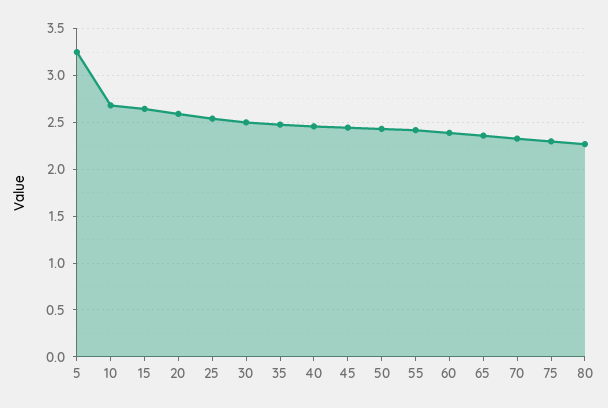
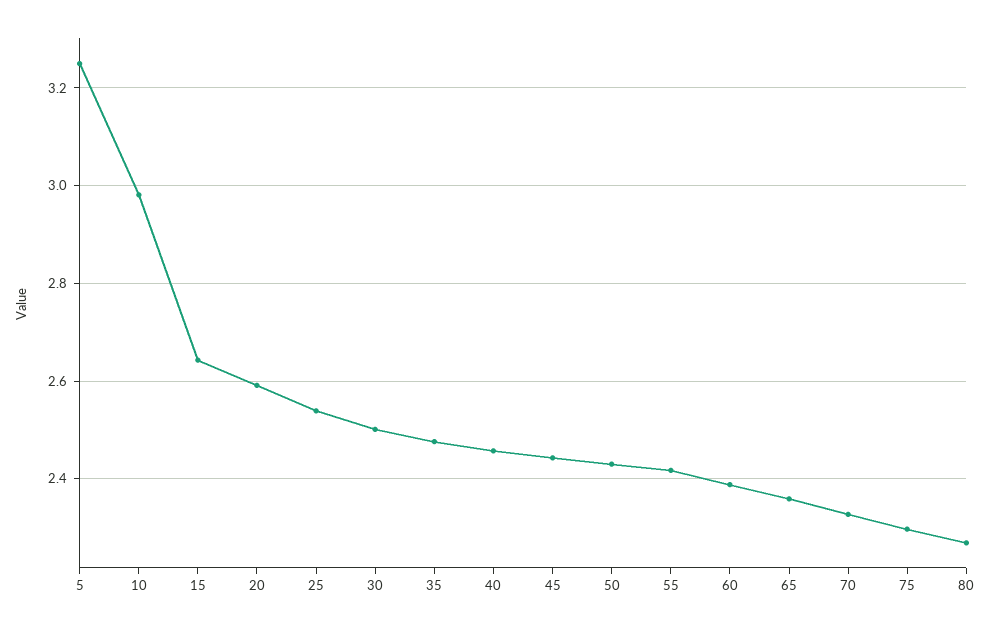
  {
    "5": 3.26,
-   "10": 2.7,
+   "10": 2.98,
    "15": 2.64,
    "20": 2.6,
    "25": 2.54,
    "30": 2.5,
    "35": 2.48,
    "40": 2.46,
    "45": 2.44,
    "50": 2.44,
    "55": 2.42,
    "60": 2.38,
    "65": 2.36,
    "70": 2.32,
    "75": 2.3,
    "80": 2.26
  }

